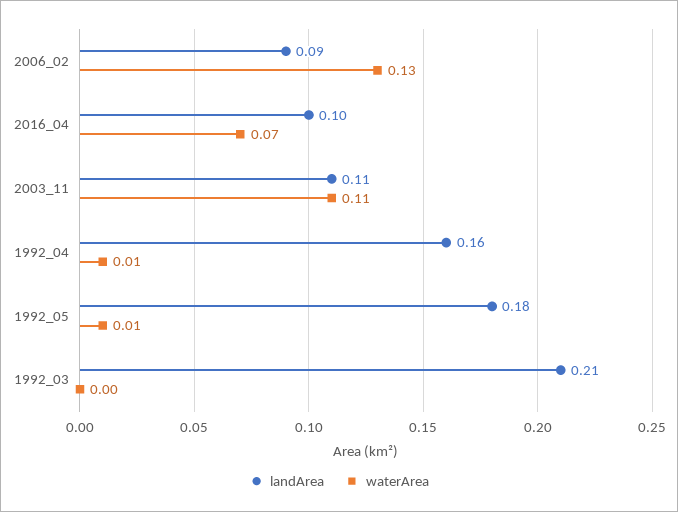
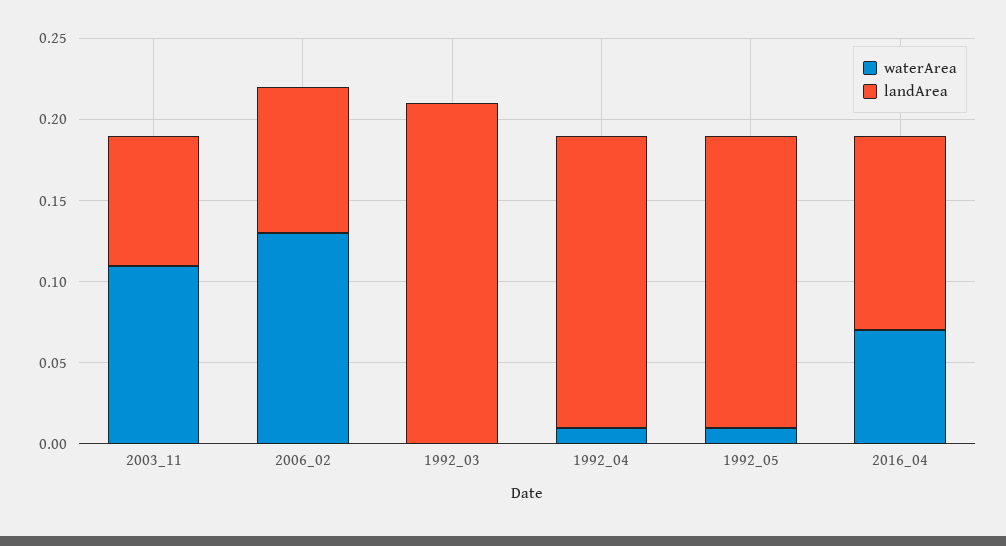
  {
    "landArea": {
      "2006_02": 0.09,
-     "2016_04": 0.1,
+     "2016_04": 0.12,
-     "2003_11": 0.11,
+     "2003_11": 0.08,
-     "1992_04": 0.16,
+     "1992_04": 0.18,
      "1992_05": 0.18,
      "1992_03": 0.21
    },
    "waterArea": {
      "2006_02": 0.13,
      "2016_04": 0.07,
      "2003_11": 0.11,
      "1992_04": 0.01,
      "1992_05": 0.01,
      "1992_03": 0
    }
  }

